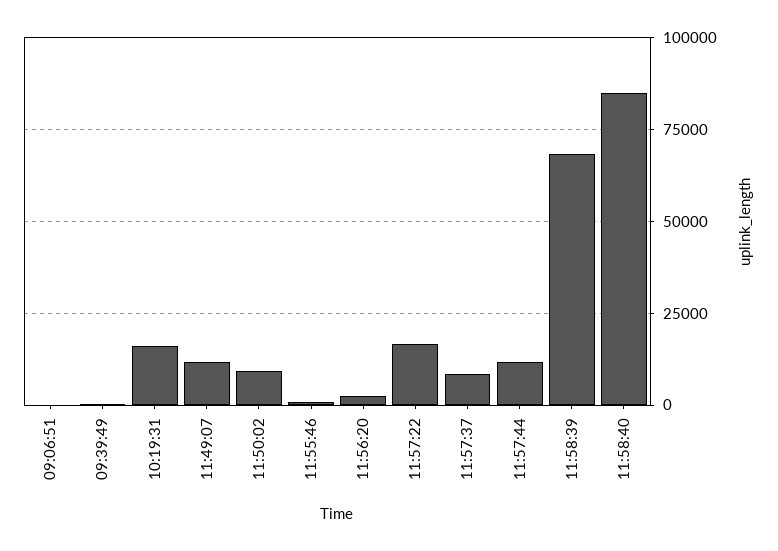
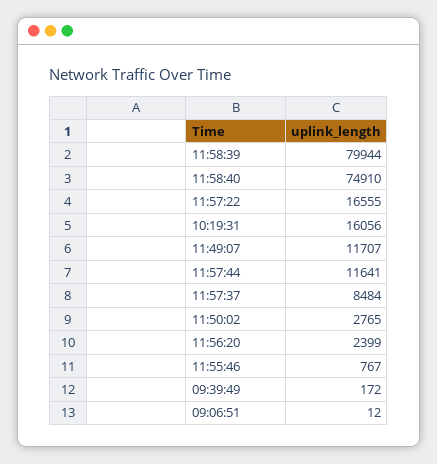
  {
    "09:06:51": 12,
    "09:39:49": 172,
    "10:19:31": 16056,
    "11:49:07": 11707,
-   "11:50:02": 10000,
+   "11:50:02": 2765,
    "11:55:46": 767,
    "11:56:20": 2399,
    "11:57:22": 16555,
    "11:57:37": 8484,
    "11:57:44": 11641,
-   "11:58:39": 67500,
+   "11:58:39": 79944,
-   "11:58:40": 85000
+   "11:58:40": 74910
  }

